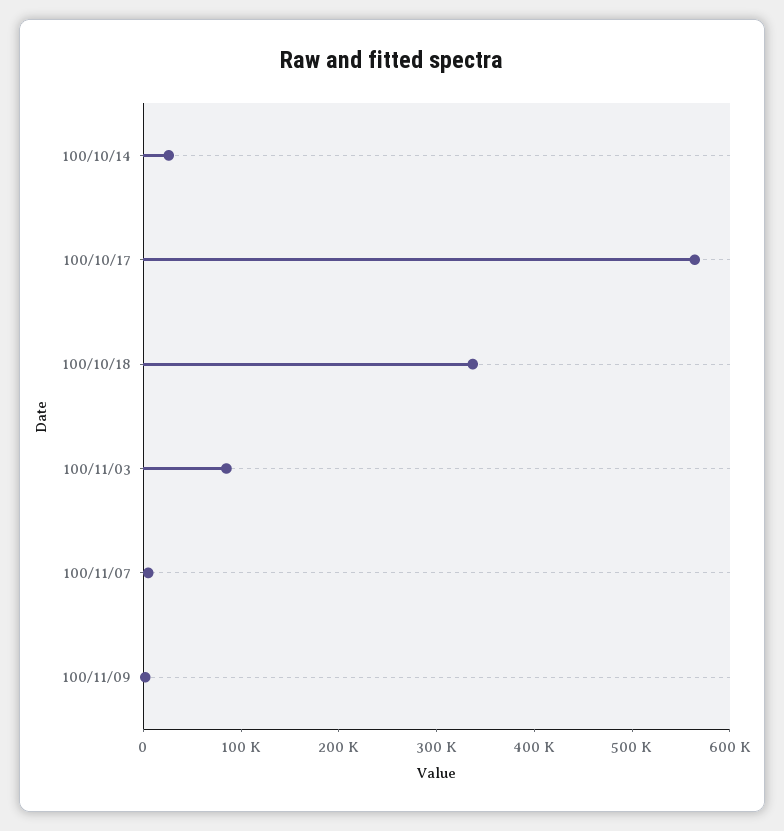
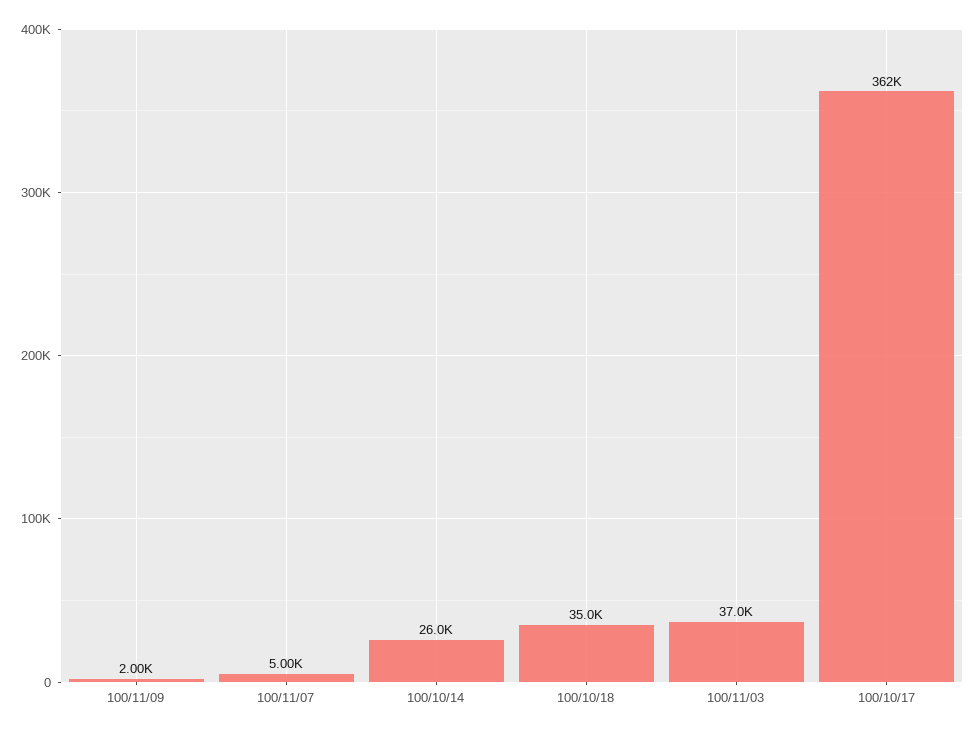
  {
    "100/10/14": 26000,
-   "100/10/17": 560000,
+   "100/10/17": 362000,
-   "100/10/18": 340000,
+   "100/10/18": 35000,
-   "100/11/03": 80000,
+   "100/11/03": 37000,
    "100/11/07": 5000,
    "100/11/09": 2000
  }

